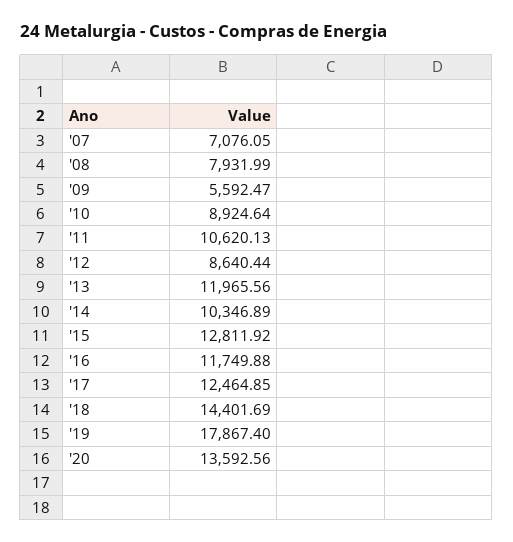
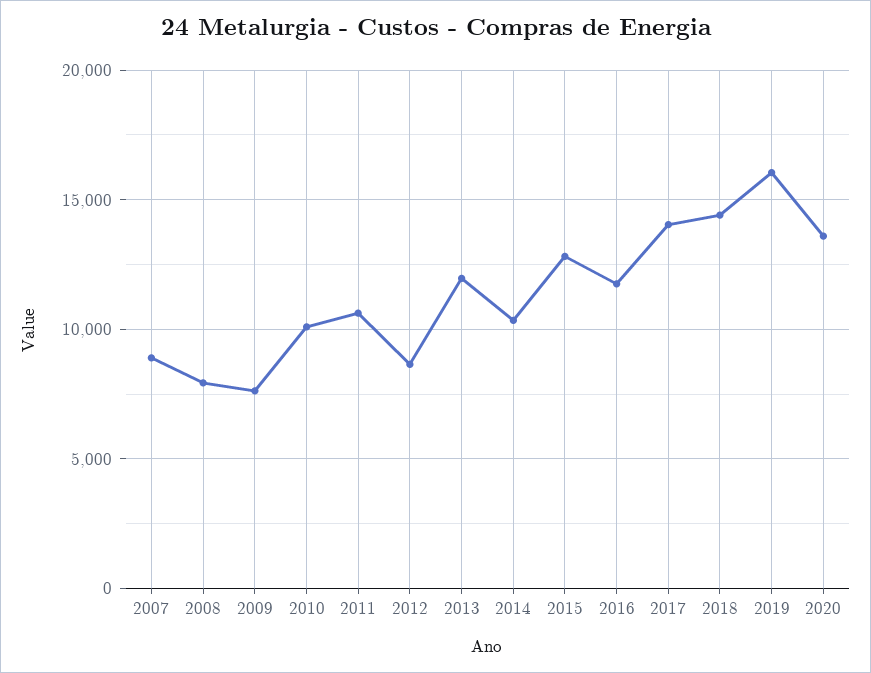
  {
-   "'07": 7076.05,
+   "'07": 9000,
    "'08": 7931.99,
-   "'09": 5592.47,
+   "'09": 7500,
-   "'10": 8924.64,
+   "'10": 10000,
    "'11": 10620.13,
    "'12": 8640.44,
    "'13": 11965.56,
    "'14": 10346.89,
    "'15": 12811.92,
    "'16": 11749.88,
-   "'17": 12464.85,
+   "'17": 14000,
    "'18": 14401.69,
-   "'19": 17867.4,
+   "'19": 16000,
    "'20": 13592.56
  }

